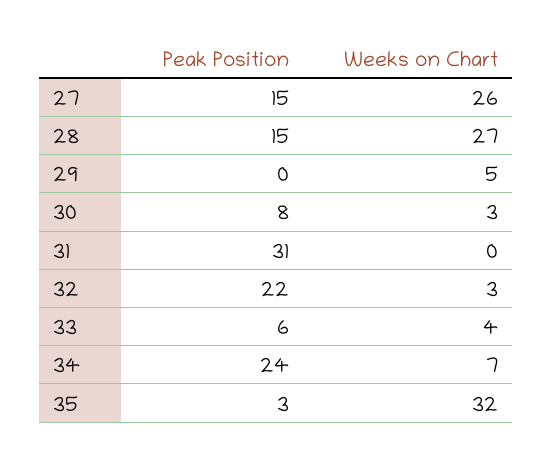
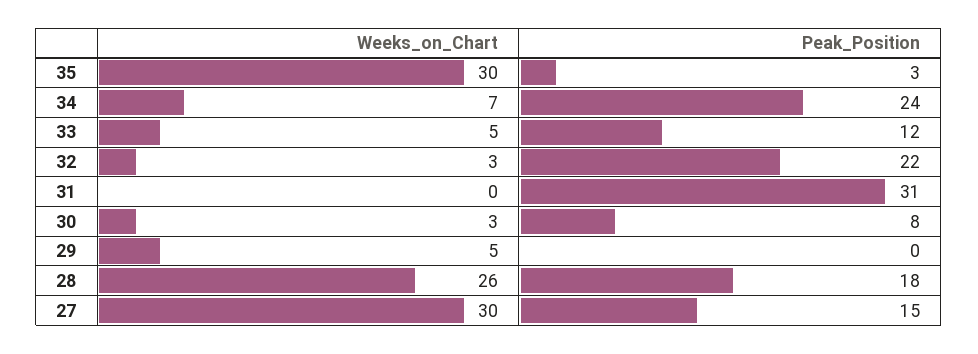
  {
    "Peak Position": {
      "27": 15,
-     "28": 15,
+     "28": 18,
      "29": 0,
      "30": 8,
      "31": 31,
      "32": 22,
-     "33": 6,
+     "33": 12,
      "34": 24,
      "35": 3
    },
    "Weeks on Chart": {
-     "27": 26,
+     "27": 30,
-     "28": 27,
+     "28": 26,
      "29": 5,
      "30": 3,
      "31": 0,
      "32": 3,
-     "33": 4,
+     "33": 5,
      "34": 7,
-     "35": 32
+     "35": 30
    }
  }

